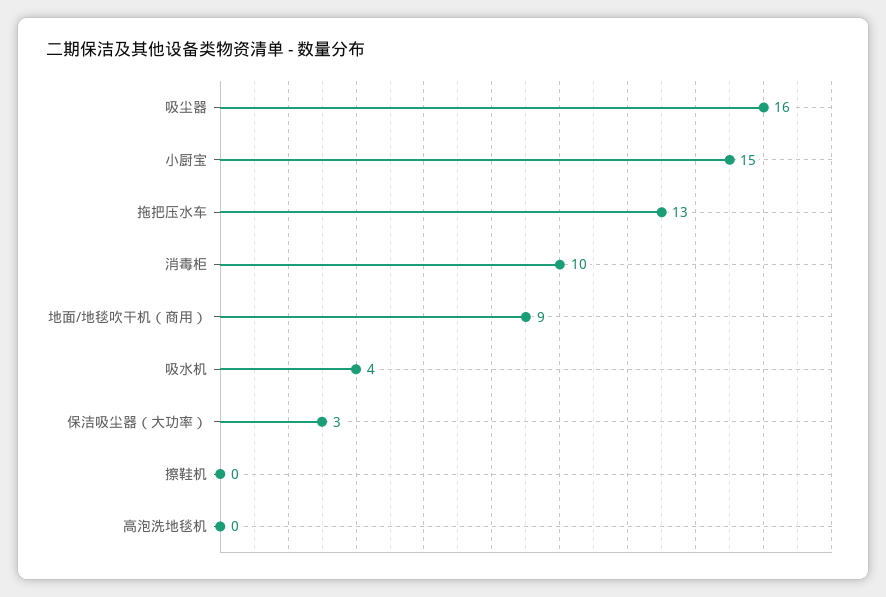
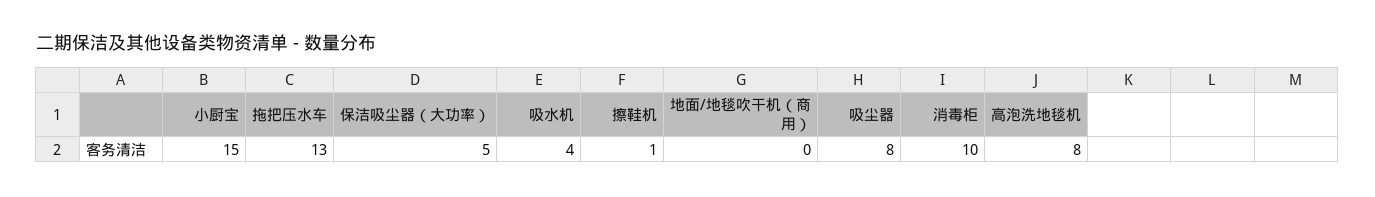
  {
-   "吸尘器": 16,
+   "吸尘器": 8,
    "小厨宝": 15,
    "拖把压水车": 13,
    "消毒柜": 10,
-   "地面/地毯吹干机（商用）": 9,
+   "地面/地毯吹干机（商用）": 0,
    "吸水机": 4,
-   "保洁吸尘器（大功率）": 3,
+   "保洁吸尘器（大功率）": 5,
-   "擦鞋机": 0,
+   "擦鞋机": 1,
-   "高泡洗地毯机": 0
+   "高泡洗地毯机": 8
  }

